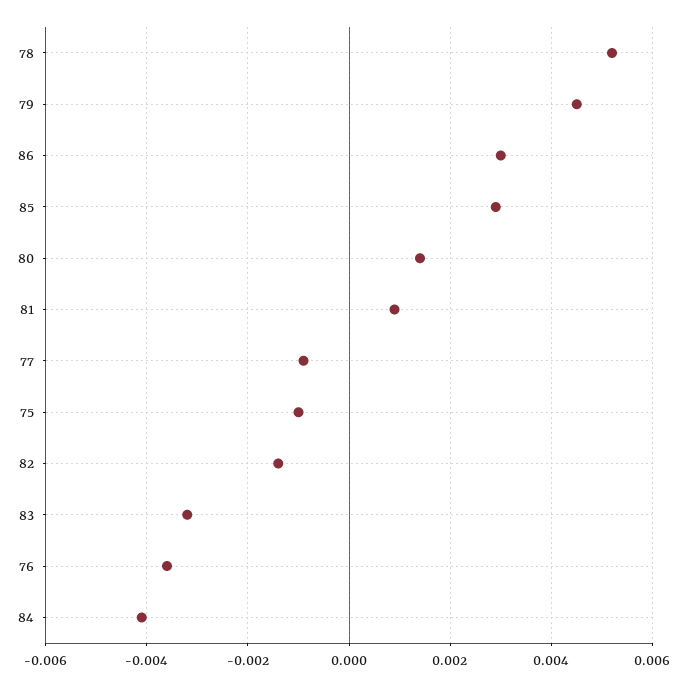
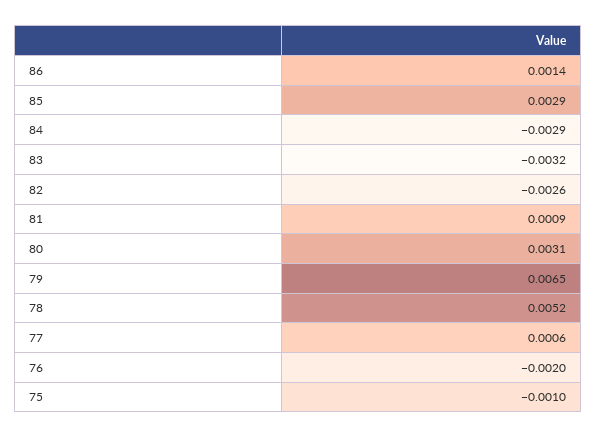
  {
    "78": 0.0052,
-   "79": 0.0045,
+   "79": 0.0065,
-   "86": 0.003,
+   "86": 0.0014,
    "85": 0.0029,
-   "80": 0.0015,
+   "80": 0.0031,
    "81": 0.0009,
-   "77": -0.001,
+   "77": 0.0006,
    "75": -0.001,
-   "82": -0.0015,
+   "82": -0.0026,
    "83": -0.0032,
-   "76": -0.0035,
+   "76": -0.002,
-   "84": -0.004
+   "84": -0.0029
  }

